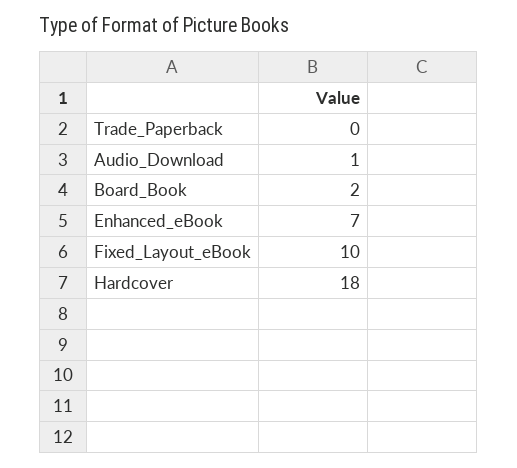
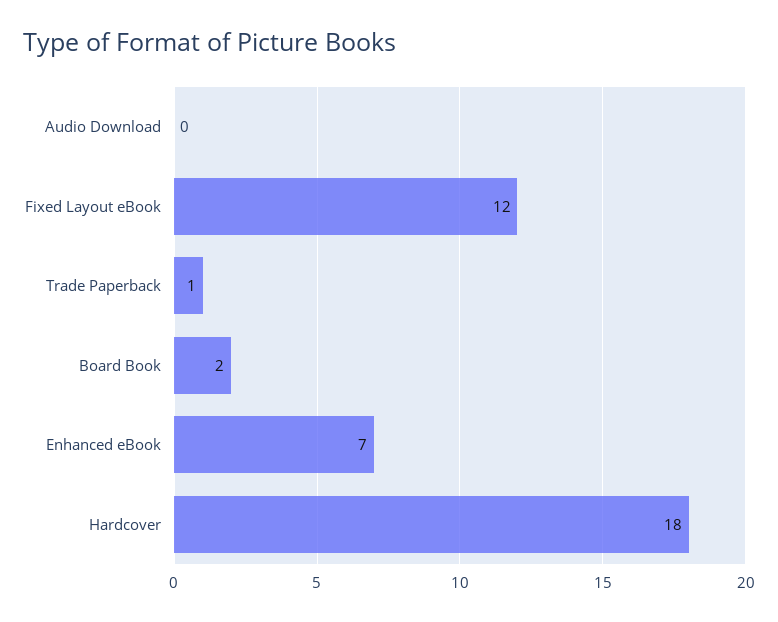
  {
-   "Trade_Paperback": 0,
+   "Trade_Paperback": 1,
-   "Audio_Download": 1,
+   "Audio_Download": 0,
    "Board_Book": 2,
    "Enhanced_eBook": 7,
-   "Fixed_Layout_eBook": 10,
+   "Fixed_Layout_eBook": 12,
    "Hardcover": 18
  }

